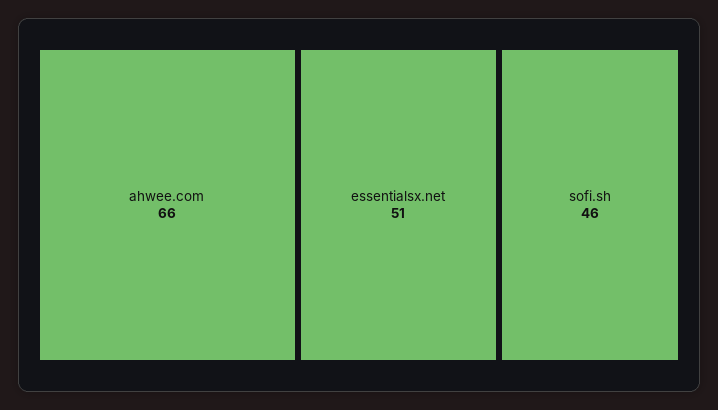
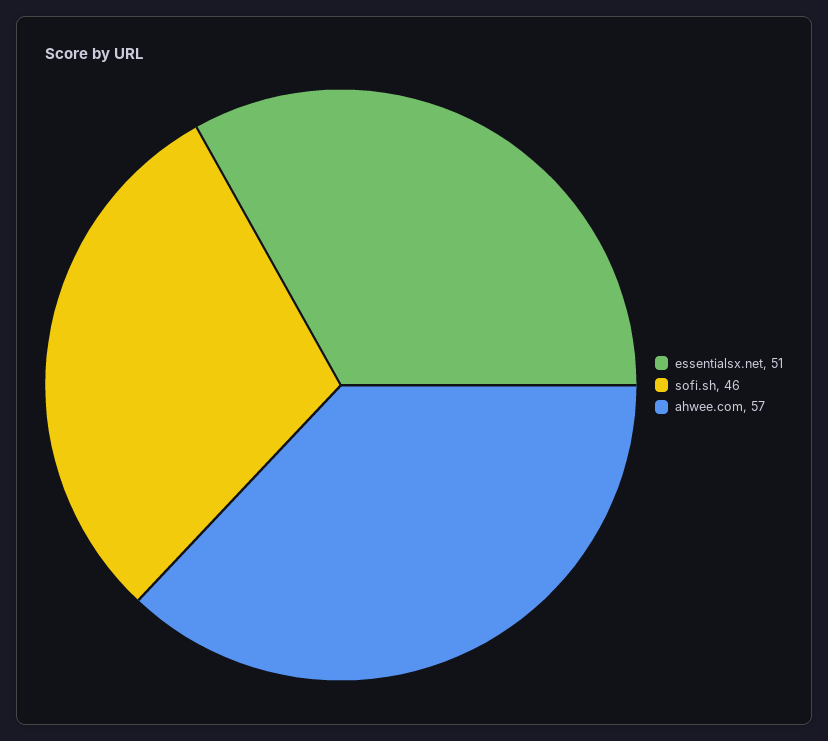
  {
-   "ahwee.com": 66,
+   "ahwee.com": 57,
    "essentialsx.net": 51,
    "sofi.sh": 46
  }

